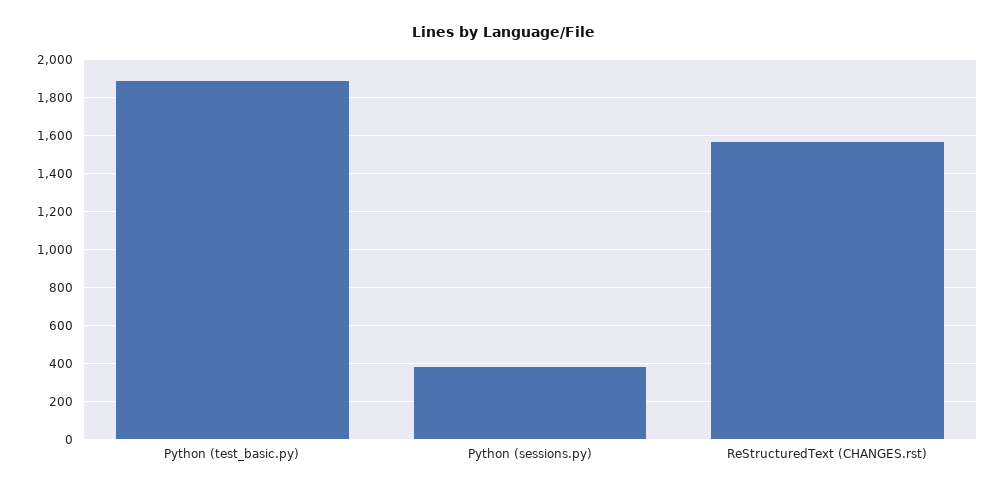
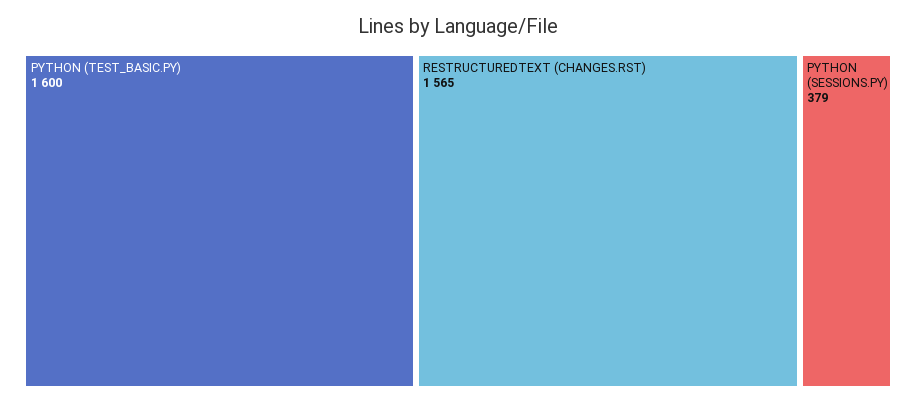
  {
-   "Python (test_basic.py)": 1900,
+   "Python (test_basic.py)": 1600,
    "Python (sessions.py)": 379,
    "ReStructuredText (CHANGES.rst)": 1565
  }

